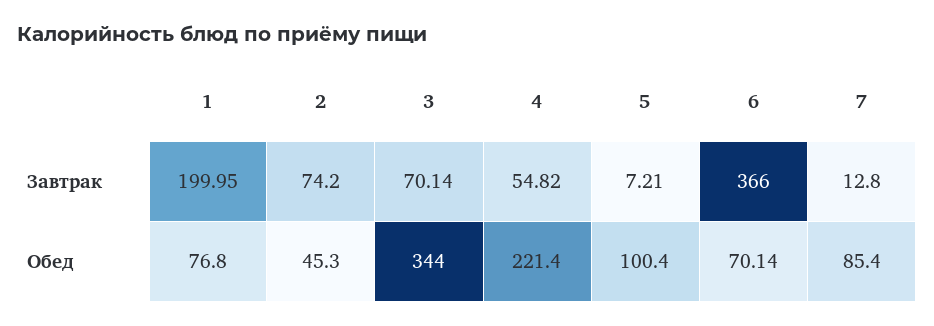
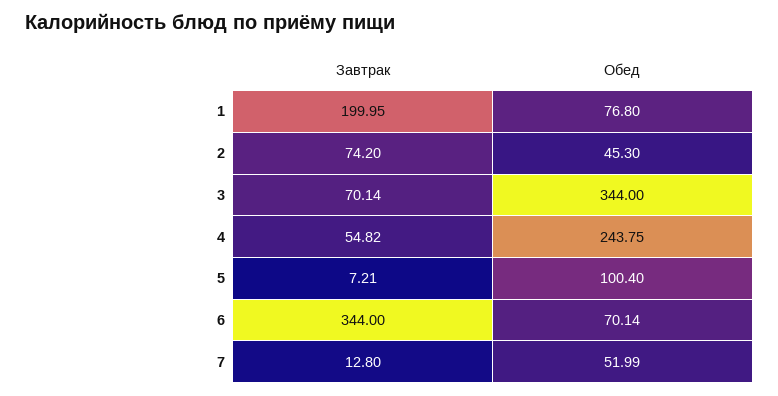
  {
    "1": {
      "Завтрак": 199.95,
      "Обед": 76.8
    },
    "2": {
      "Завтрак": 74.2,
      "Обед": 45.3
    },
    "3": {
      "Завтрак": 70.14,
      "Обед": 344
    },
    "4": {
      "Завтрак": 54.82,
-     "Обед": 221.4
+     "Обед": 243.75
    },
    "5": {
      "Завтрак": 7.21,
      "Обед": 100.4
    },
    "6": {
-     "Завтрак": 366,
+     "Завтрак": 344,
      "Обед": 70.14
    },
    "7": {
      "Завтрак": 12.8,
-     "Обед": 85.4
+     "Обед": 51.99
    }
  }

